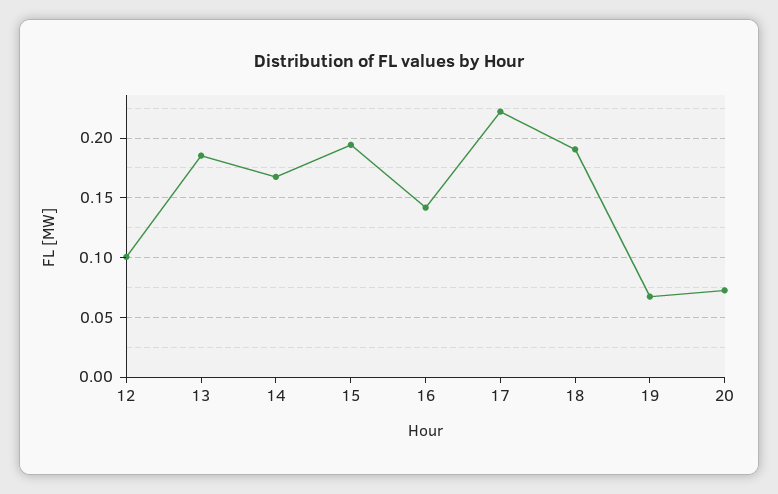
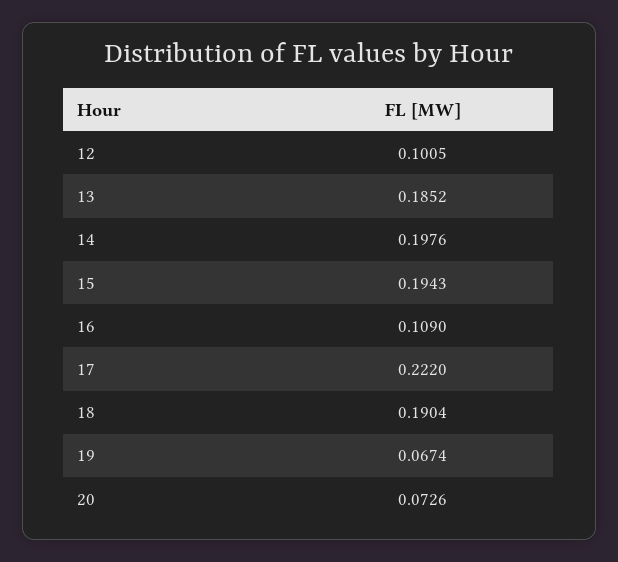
  {
    "12": 0.1005,
    "13": 0.1852,
-   "14": 0.17,
+   "14": 0.1976,
    "15": 0.1943,
-   "16": 0.14,
+   "16": 0.109,
    "17": 0.222,
    "18": 0.1904,
    "19": 0.0674,
    "20": 0.0726
  }

